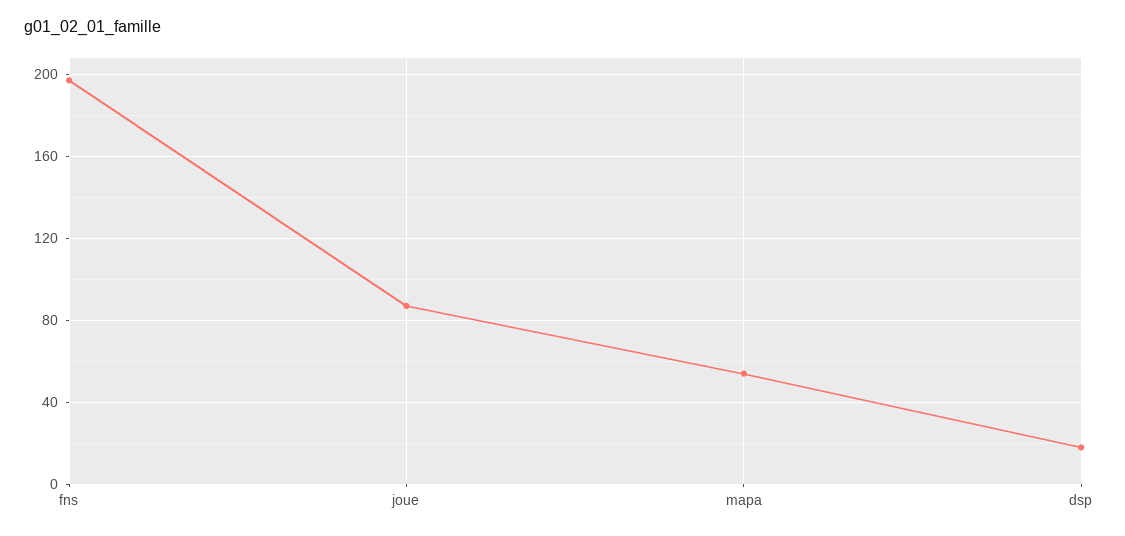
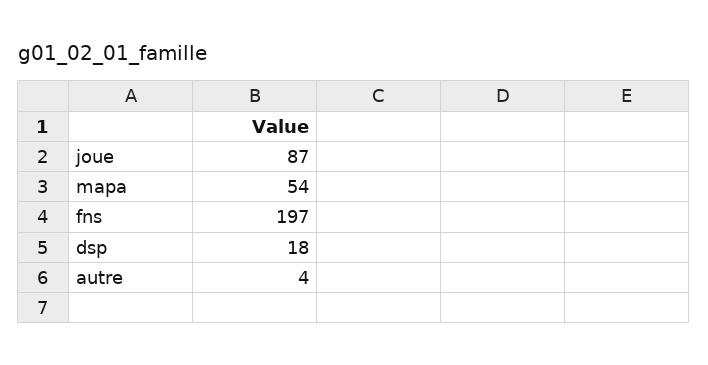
  {
    "fns": 197,
    "joue": 87,
    "mapa": 54,
-   "dsp": 18
+   "dsp": 18,
+   "autre": 4
  }

